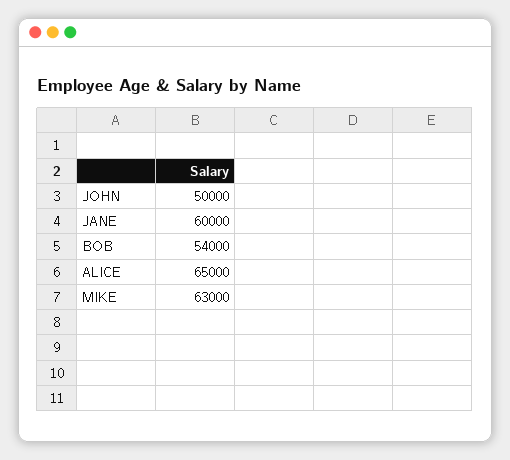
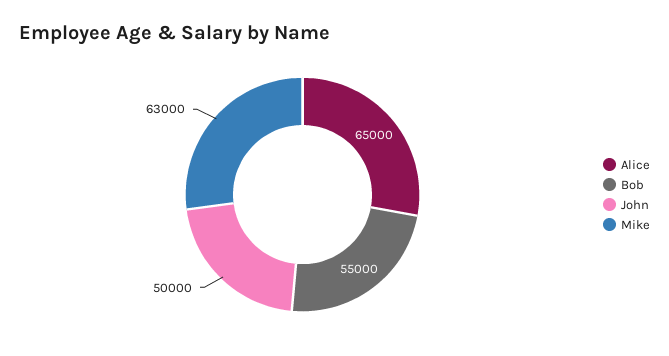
  {
    "JOHN": 50000,
-   "JANE": 60000,
-   "BOB": 54000,
+   "BOB": 55000,
    "ALICE": 65000,
    "MIKE": 63000
  }

